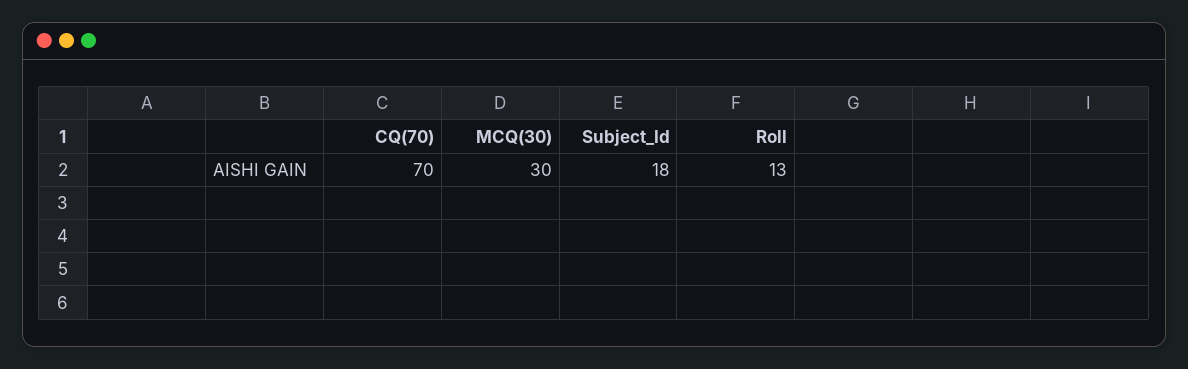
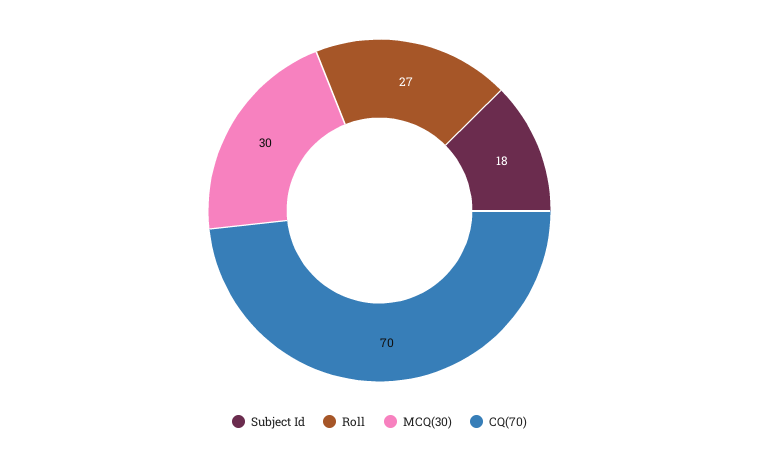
  {
    "CQ(70)": 70,
    "MCQ(30)": 30,
    "Subject_Id": 18,
-   "Roll": 13
+   "Roll": 27
  }

